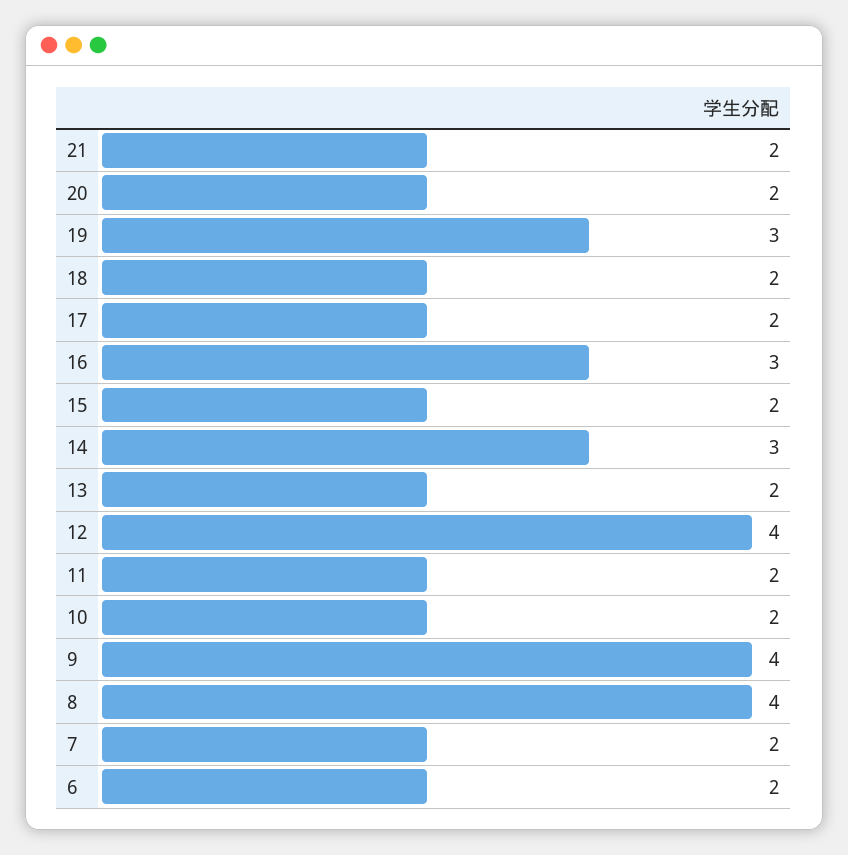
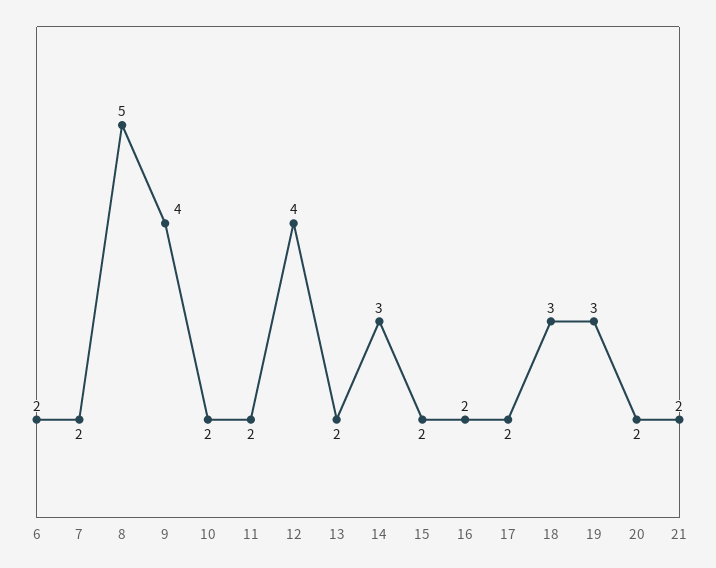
  {
    "21": 2,
    "20": 2,
    "19": 3,
-   "18": 2,
+   "18": 3,
    "17": 2,
-   "16": 3,
+   "16": 2,
    "15": 2,
    "14": 3,
    "13": 2,
    "12": 4,
    "11": 2,
    "10": 2,
    "9": 4,
-   "8": 4,
+   "8": 5,
    "7": 2,
    "6": 2
  }

